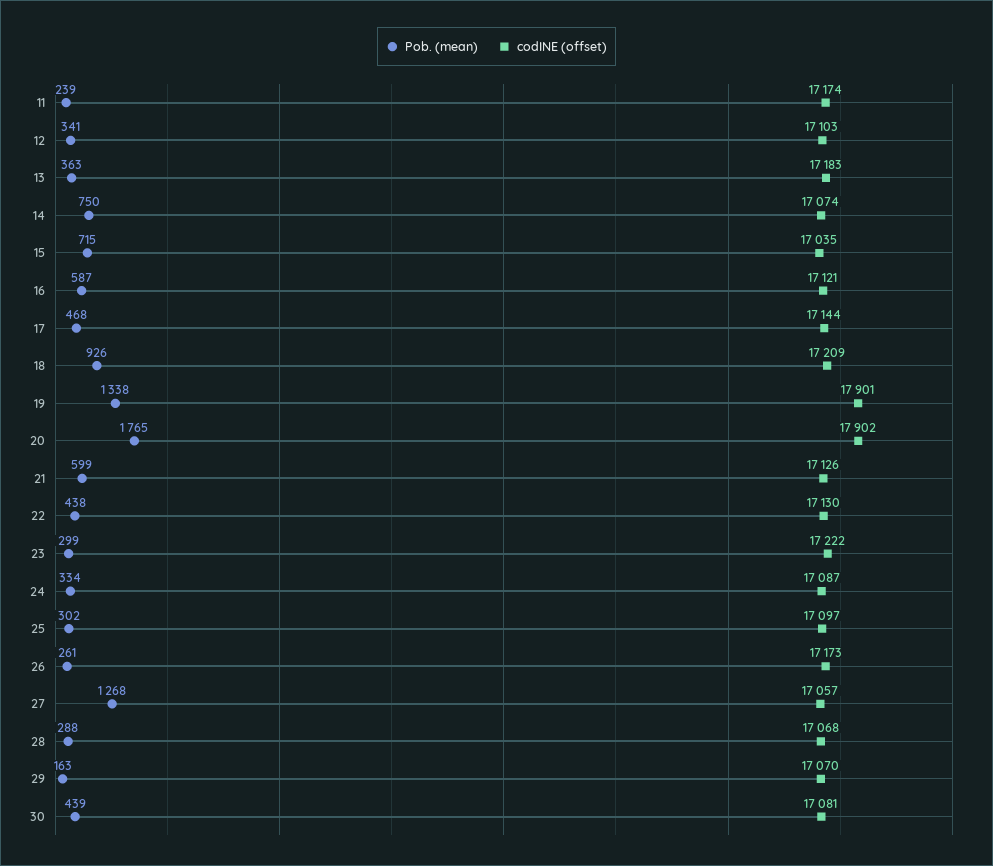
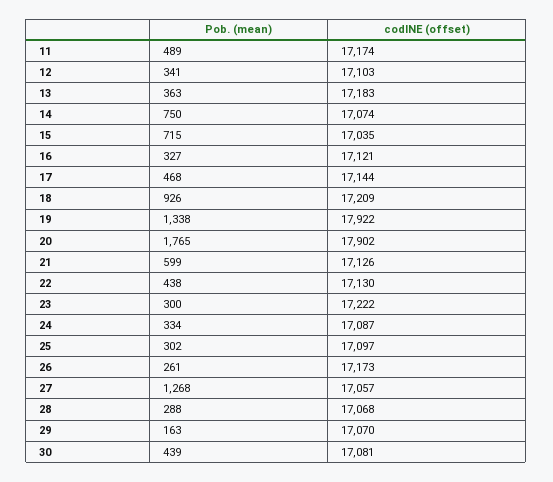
  {
    "Pob. (mean)": {
-     "11": 239,
+     "11": 489,
      "12": 341,
      "13": 363,
      "14": 750,
      "15": 715,
-     "16": 587,
+     "16": 327,
      "17": 468,
      "18": 926,
      "19": 1338,
      "20": 1765,
      "21": 599,
      "22": 438,
-     "23": 299,
+     "23": 300,
      "24": 334,
      "25": 302,
      "26": 261,
      "27": 1268,
      "28": 288,
      "29": 163,
      "30": 439
    },
    "codINE (offset)": {
      "11": 17174,
      "12": 17103,
      "13": 17183,
      "14": 17074,
      "15": 17035,
      "16": 17121,
      "17": 17144,
      "18": 17209,
-     "19": 17901,
+     "19": 17922,
      "20": 17902,
      "21": 17126,
      "22": 17130,
      "23": 17222,
      "24": 17087,
      "25": 17097,
      "26": 17173,
      "27": 17057,
      "28": 17068,
      "29": 17070,
      "30": 17081
    }
  }

